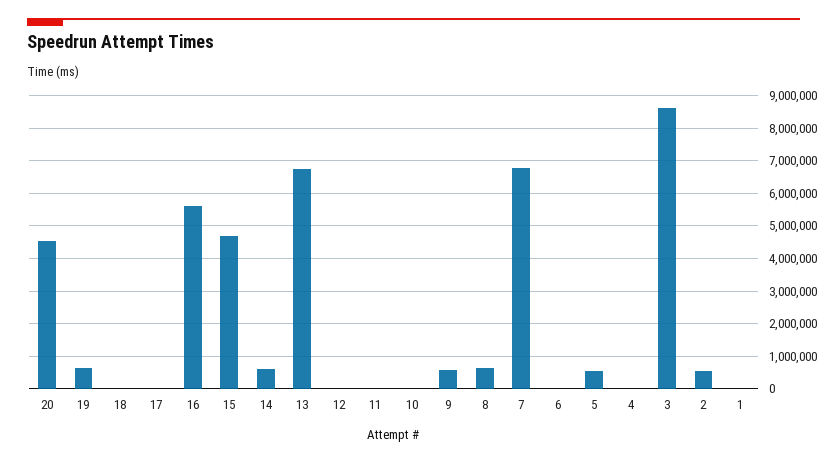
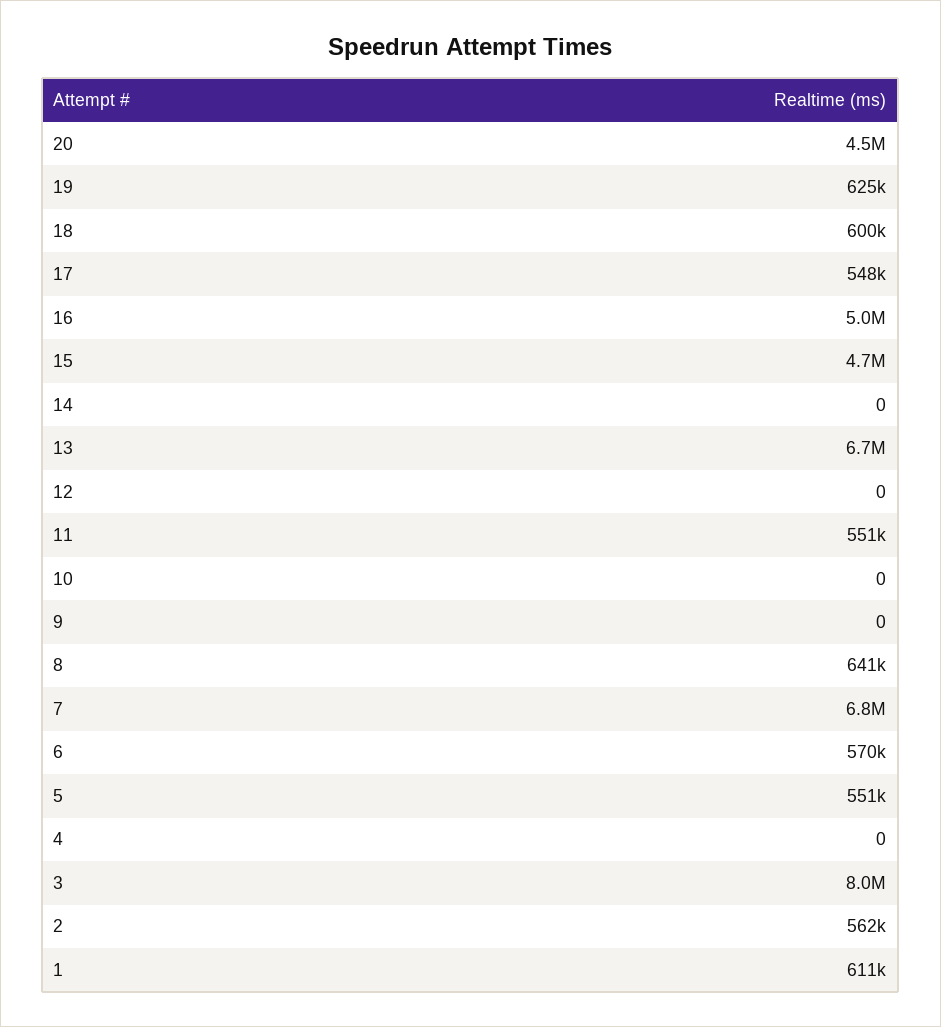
  {
    "20": 4500000,
    "19": 625000,
-   "18": 0,
+   "18": 600000,
-   "17": 0,
+   "17": 548000,
-   "16": 5600000,
+   "16": 5000000,
    "15": 4700000,
-   "14": 600000,
+   "14": 0,
    "13": 6700000,
    "12": 0,
-   "11": 0,
+   "11": 551000,
    "10": 0,
-   "9": 600000,
+   "9": 0,
    "8": 641000,
    "7": 6800000,
-   "6": 0,
+   "6": 570000,
    "5": 551000,
    "4": 0,
-   "3": 8600000,
+   "3": 8000000,
    "2": 562000,
-   "1": 0
+   "1": 611000
  }

